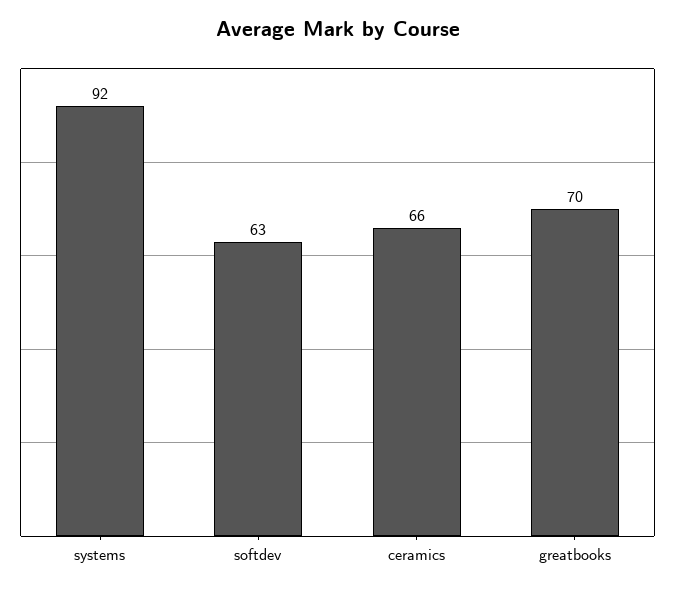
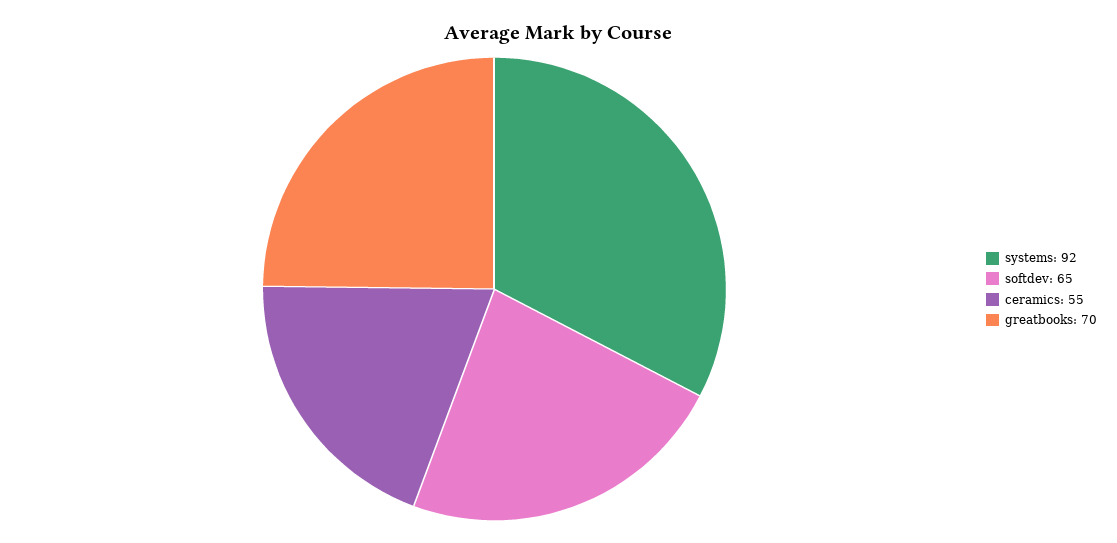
  {
    "systems": 92,
-   "softdev": 63,
+   "softdev": 65,
-   "ceramics": 66,
+   "ceramics": 55,
    "greatbooks": 70
  }

